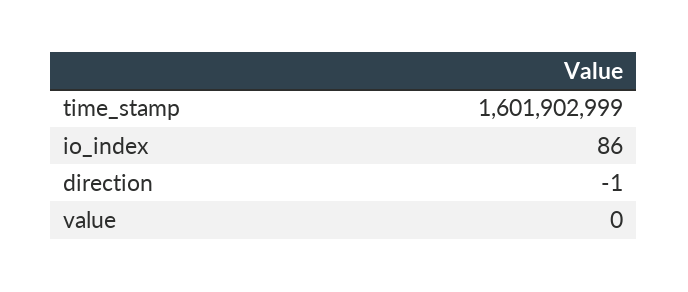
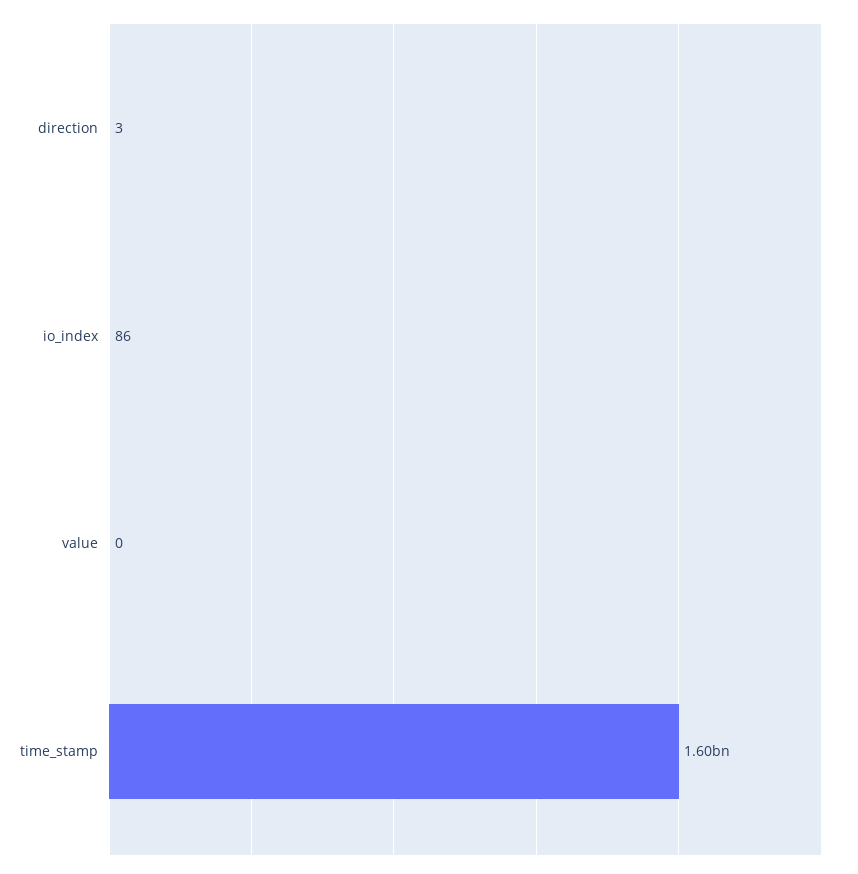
  {
    "time_stamp": 1601902999,
    "io_index": 86,
-   "direction": -1,
+   "direction": 3,
    "value": 0
  }

